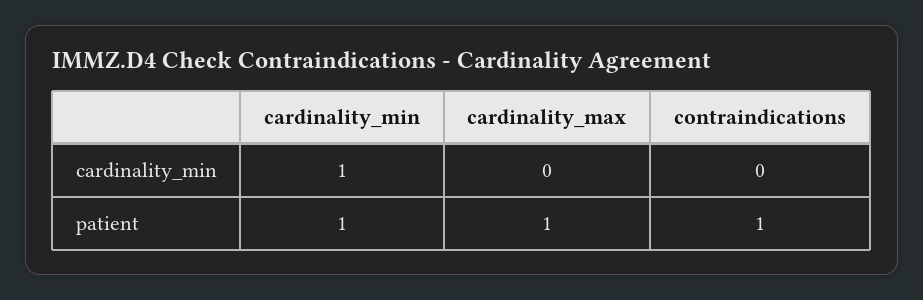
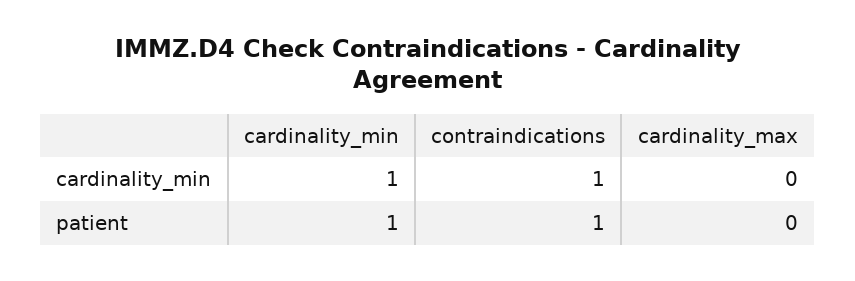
  {
    "cardinality_min": {
      "cardinality_min": 1,
      "patient": 1
    },
    "cardinality_max": {
      "cardinality_min": 0,
-     "patient": 1
+     "patient": 0
    },
    "contraindications": {
-     "cardinality_min": 0,
+     "cardinality_min": 1,
      "patient": 1
    }
  }

